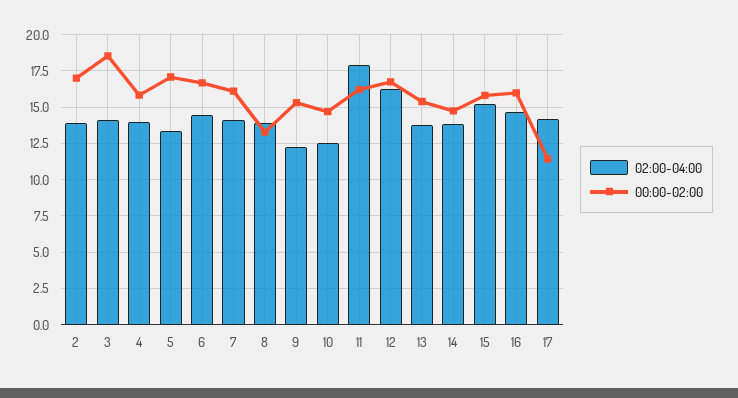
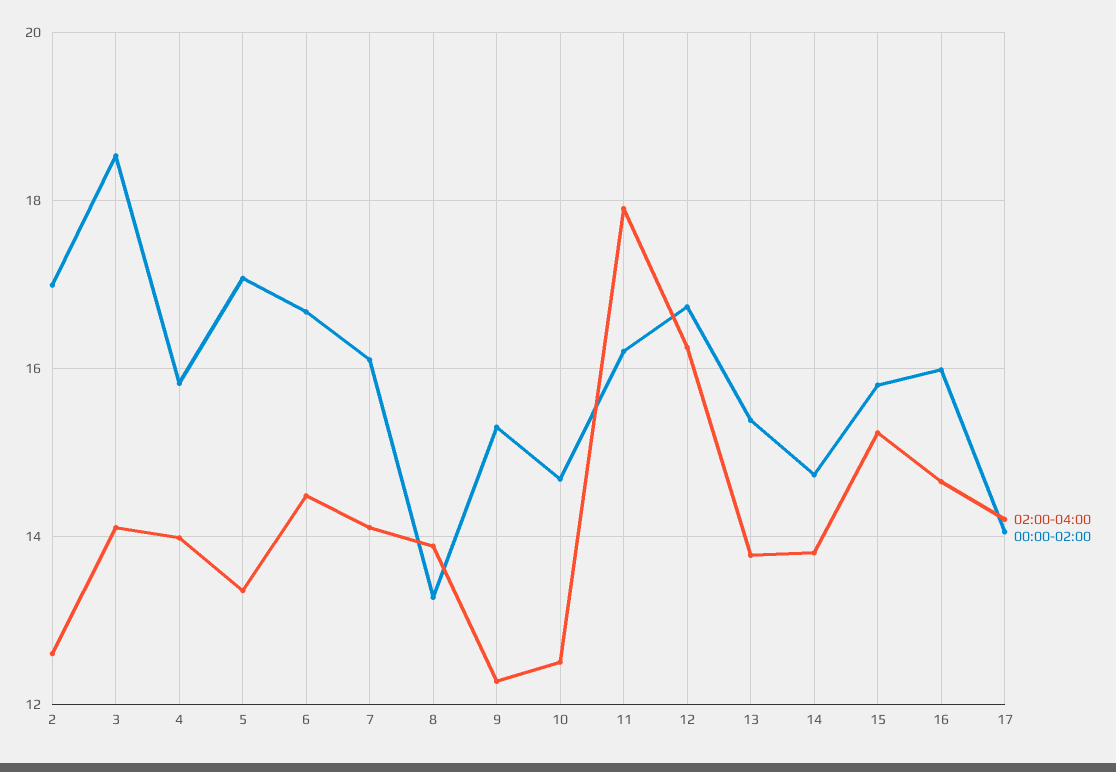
  {
    "02:00-04:00": {
-     "2": 14,
+     "2": 12.6,
      "3": 14.2,
      "4": 14,
      "5": 13.4,
      "6": 14.4,
      "7": 14.2,
      "8": 13.8,
      "9": 12.2,
      "10": 12.6,
      "11": 18,
      "12": 16.2,
      "13": 13.8,
      "14": 13.8,
      "15": 15.2,
      "16": 14.6,
      "17": 14.2
    },
    "00:00-02:00": {
      "2": 17,
      "3": 18.6,
      "4": 15.8,
      "5": 17,
      "6": 16.6,
      "7": 16.2,
      "8": 13.2,
      "9": 15.4,
      "10": 14.6,
      "11": 16.2,
      "12": 16.8,
      "13": 15.4,
      "14": 14.8,
      "15": 15.8,
      "16": 16,
-     "17": 11.5
+     "17": 14
    }
  }

